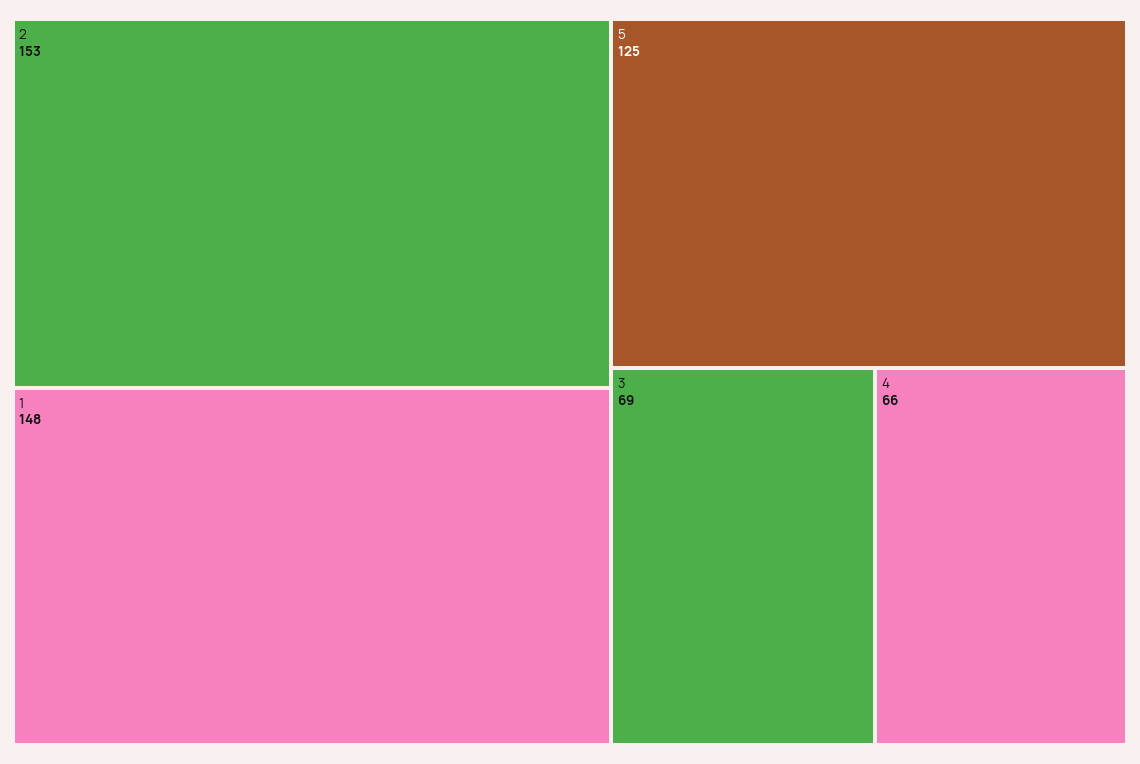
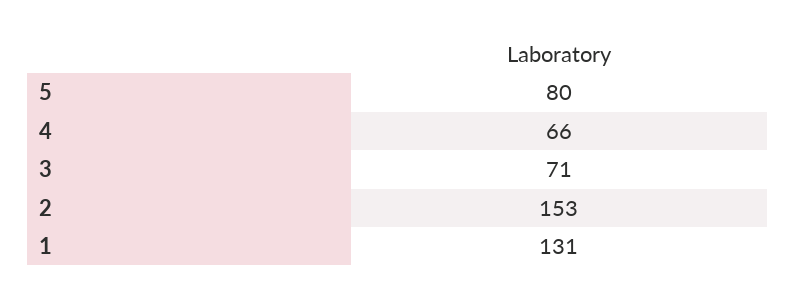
  {
    "2": 153,
-   "1": 148,
+   "1": 131,
-   "5": 125,
+   "5": 80,
-   "3": 69,
+   "3": 71,
    "4": 66
  }

